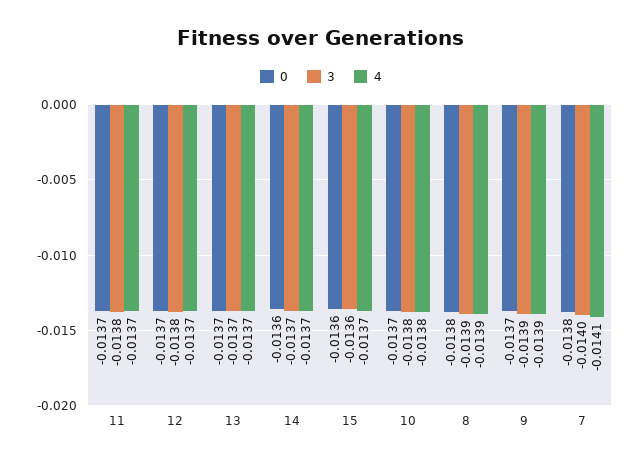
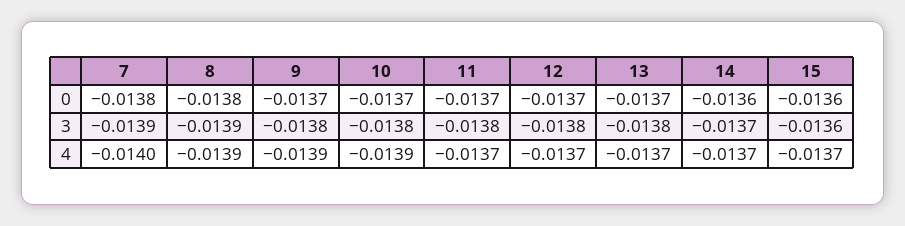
  {
    "0": {
      "11": -0.0137,
      "12": -0.0137,
      "13": -0.0137,
      "14": -0.0136,
      "15": -0.0136,
      "10": -0.0137,
      "8": -0.0138,
      "9": -0.0137,
      "7": -0.0138
    },
    "3": {
      "11": -0.0138,
      "12": -0.0138,
-     "13": -0.0137,
+     "13": -0.0138,
      "14": -0.0137,
      "15": -0.0136,
      "10": -0.0138,
      "8": -0.0139,
-     "9": -0.0139,
+     "9": -0.0138,
-     "7": -0.014
+     "7": -0.0139
    },
    "4": {
      "11": -0.0137,
      "12": -0.0137,
      "13": -0.0137,
      "14": -0.0137,
      "15": -0.0137,
-     "10": -0.0138,
+     "10": -0.0139,
      "8": -0.0139,
      "9": -0.0139,
-     "7": -0.0141
+     "7": -0.014
    }
  }

